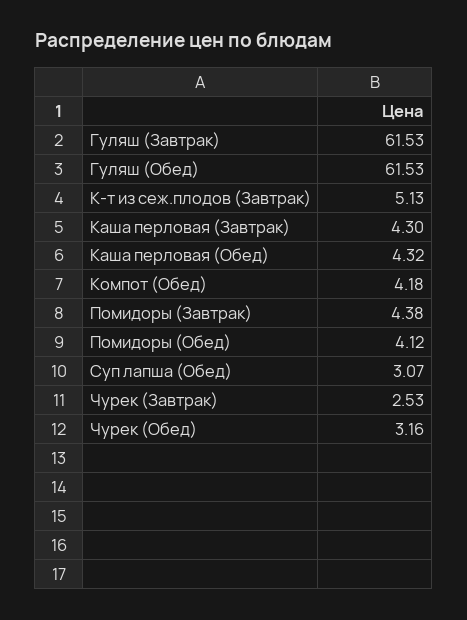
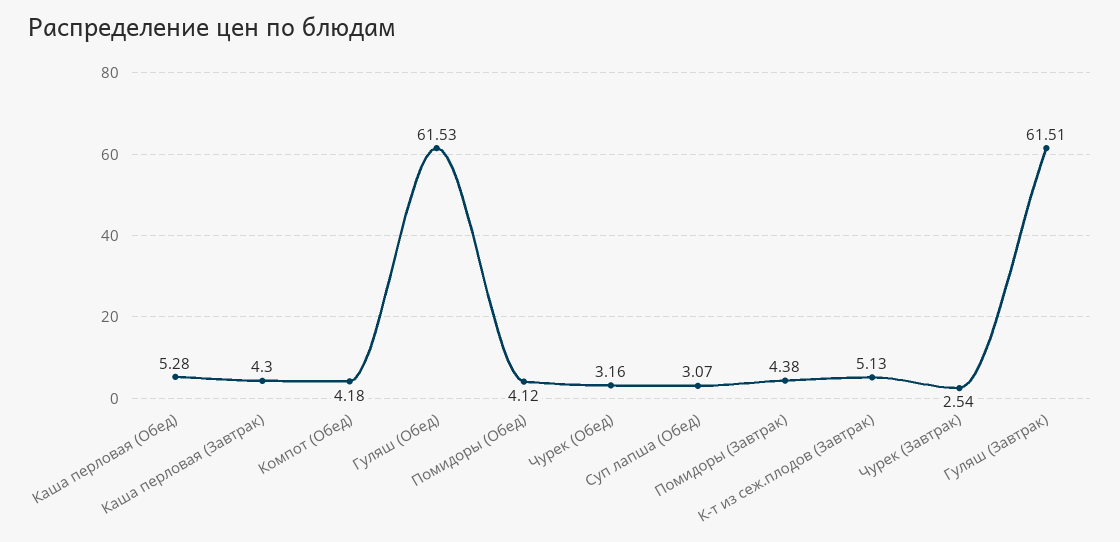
  {
-   "Гуляш (Завтрак)": 61.53,
+   "Гуляш (Завтрак)": 61.51,
    "Гуляш (Обед)": 61.53,
    "К-т из сеж.плодов (Завтрак)": 5.13,
    "Каша перловая (Завтрак)": 4.3,
-   "Каша перловая (Обед)": 4.32,
+   "Каша перловая (Обед)": 5.28,
    "Компот (Обед)": 4.18,
    "Помидоры (Завтрак)": 4.38,
    "Помидоры (Обед)": 4.12,
    "Суп лапша (Обед)": 3.07,
-   "Чурек (Завтрак)": 2.53,
+   "Чурек (Завтрак)": 2.54,
    "Чурек (Обед)": 3.16
  }

